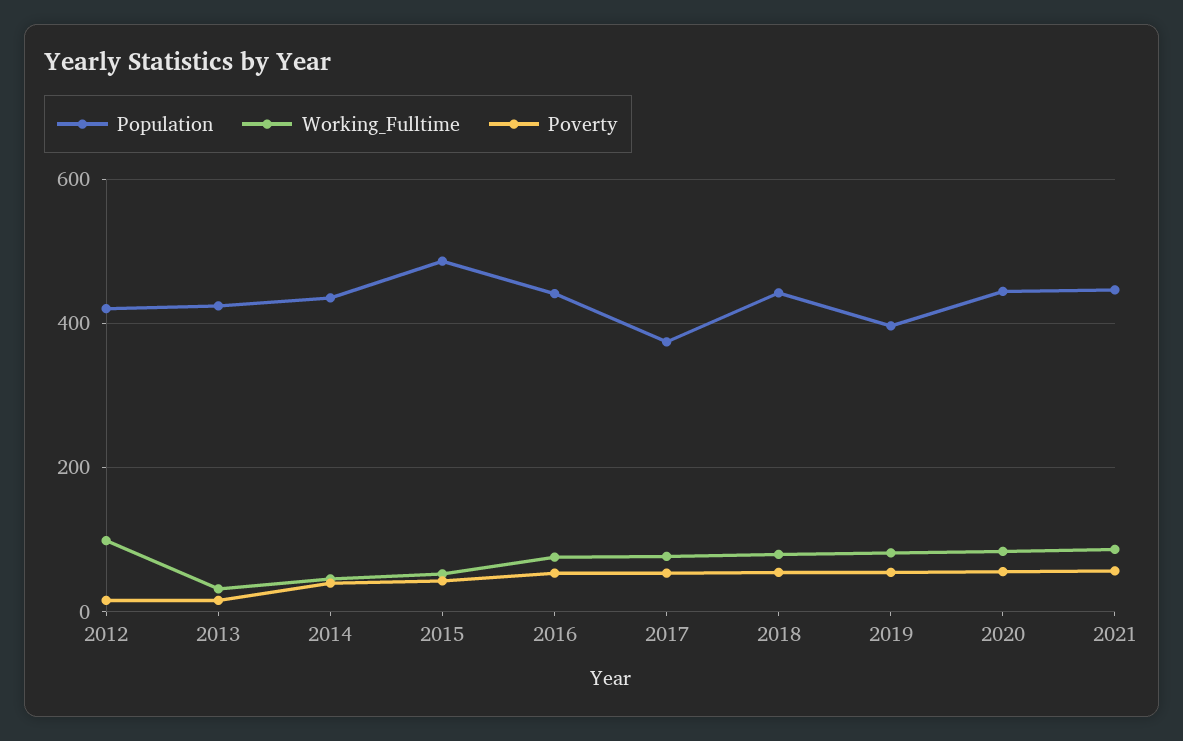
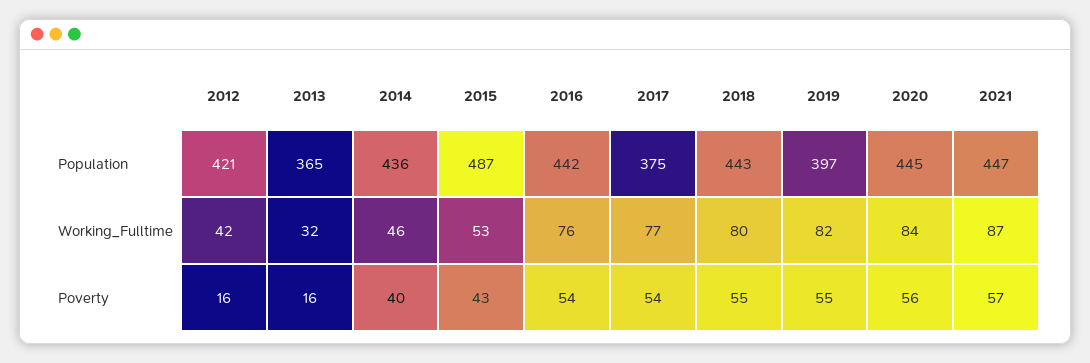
  {
    "Population": {
      "2012": 421,
-     "2013": 420,
+     "2013": 365,
      "2014": 436,
      "2015": 487,
      "2016": 442,
      "2017": 375,
      "2018": 443,
      "2019": 397,
      "2020": 445,
      "2021": 447
    },
    "Working_Fulltime": {
-     "2012": 100,
+     "2012": 42,
      "2013": 32,
      "2014": 46,
      "2015": 53,
      "2016": 76,
      "2017": 77,
      "2018": 80,
      "2019": 82,
      "2020": 84,
      "2021": 87
    },
    "Poverty": {
      "2012": 16,
      "2013": 16,
      "2014": 40,
      "2015": 43,
      "2016": 54,
      "2017": 54,
      "2018": 55,
      "2019": 55,
      "2020": 56,
      "2021": 57
    }
  }

